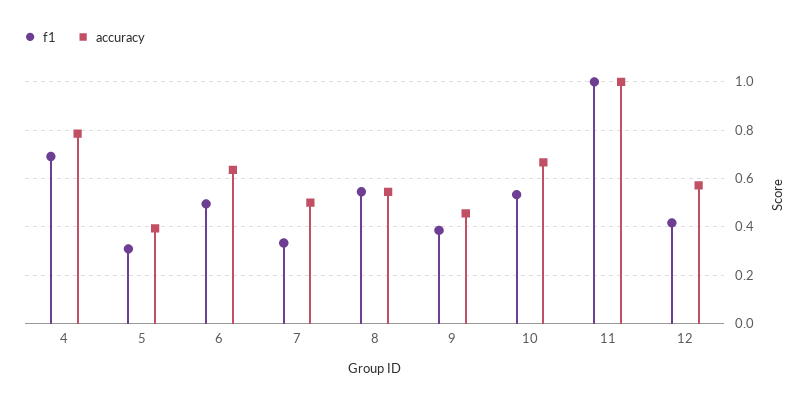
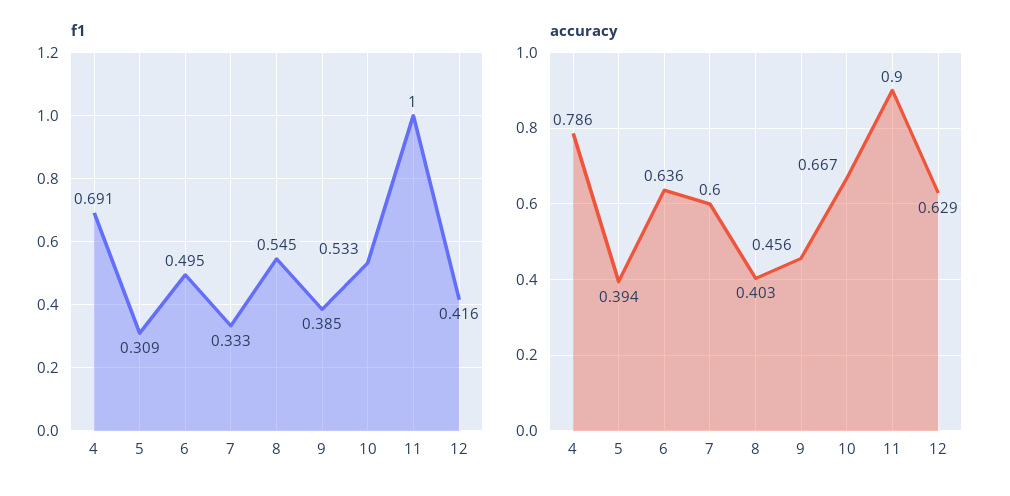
  {
    "f1": {
      "4": 0.691,
      "5": 0.309,
      "6": 0.495,
      "7": 0.333,
      "8": 0.545,
      "9": 0.385,
      "10": 0.533,
      "11": 1,
      "12": 0.416
    },
    "accuracy": {
      "4": 0.786,
      "5": 0.394,
      "6": 0.636,
-     "7": 0.5,
+     "7": 0.6,
-     "8": 0.55,
+     "8": 0.403,
      "9": 0.456,
      "10": 0.667,
-     "11": 1,
+     "11": 0.9,
-     "12": 0.575
+     "12": 0.629
    }
  }

